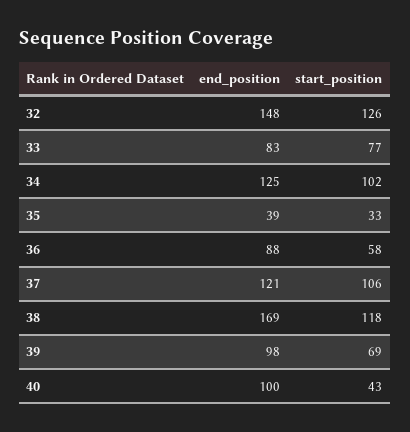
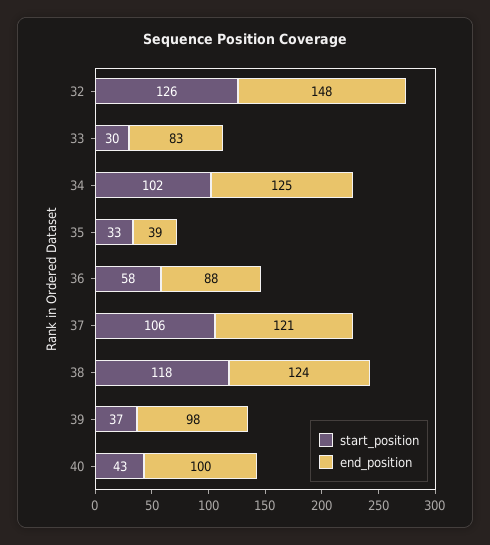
  {
    "end_position": {
      "32": 148,
      "33": 83,
      "34": 125,
      "35": 39,
      "36": 88,
      "37": 121,
-     "38": 169,
+     "38": 124,
      "39": 98,
      "40": 100
    },
    "start_position": {
      "32": 126,
-     "33": 77,
+     "33": 30,
      "34": 102,
      "35": 33,
      "36": 58,
      "37": 106,
      "38": 118,
-     "39": 69,
+     "39": 37,
      "40": 43
    }
  }

